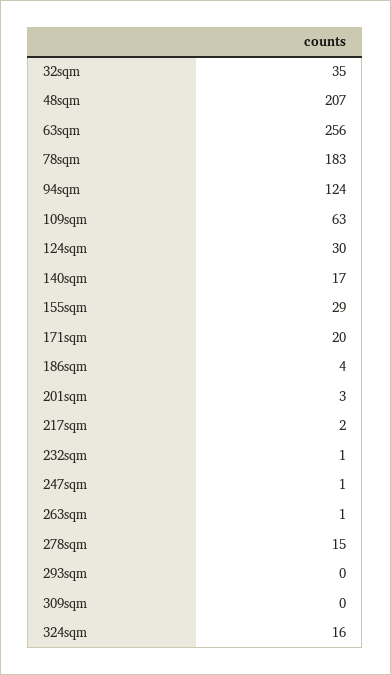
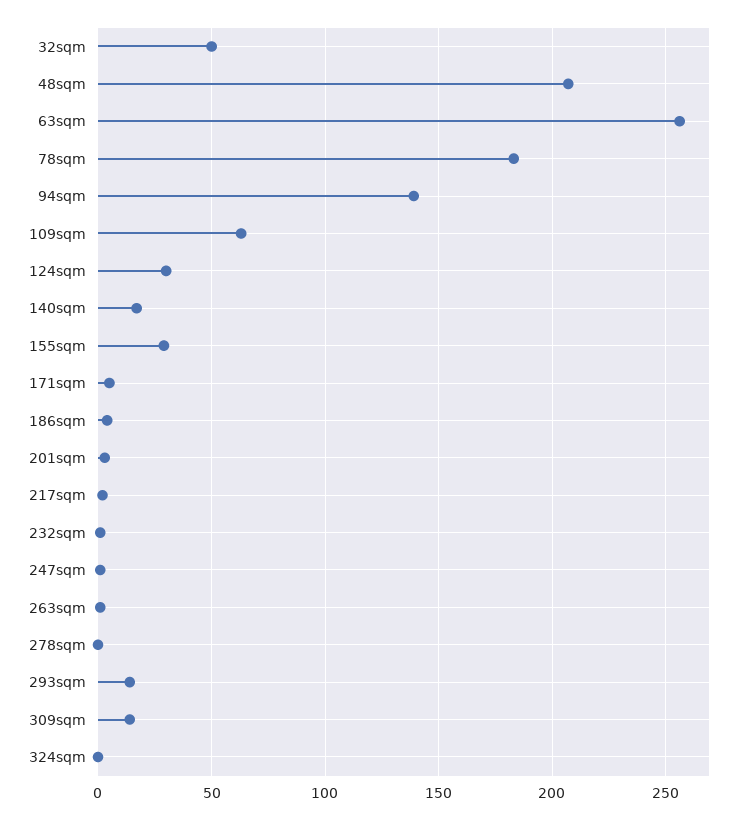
  {
-   "32sqm": 35,
+   "32sqm": 50,
    "48sqm": 207,
    "63sqm": 256,
    "78sqm": 183,
-   "94sqm": 124,
+   "94sqm": 140,
    "109sqm": 63,
    "124sqm": 30,
    "140sqm": 17,
    "155sqm": 29,
-   "171sqm": 20,
+   "171sqm": 5,
    "186sqm": 4,
    "201sqm": 3,
    "217sqm": 2,
    "232sqm": 1,
    "247sqm": 1,
    "263sqm": 1,
-   "278sqm": 15,
+   "278sqm": 0,
-   "293sqm": 0,
+   "293sqm": 15,
-   "309sqm": 0,
+   "309sqm": 15,
-   "324sqm": 16
+   "324sqm": 0
  }

